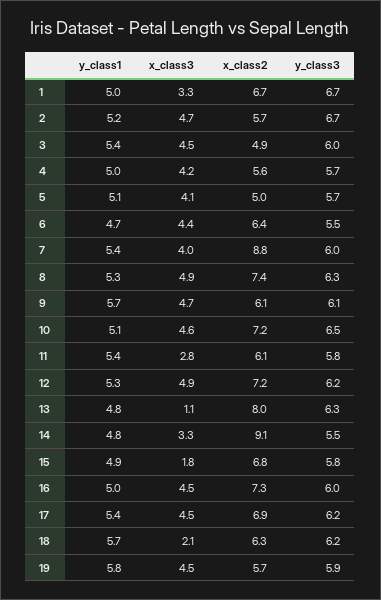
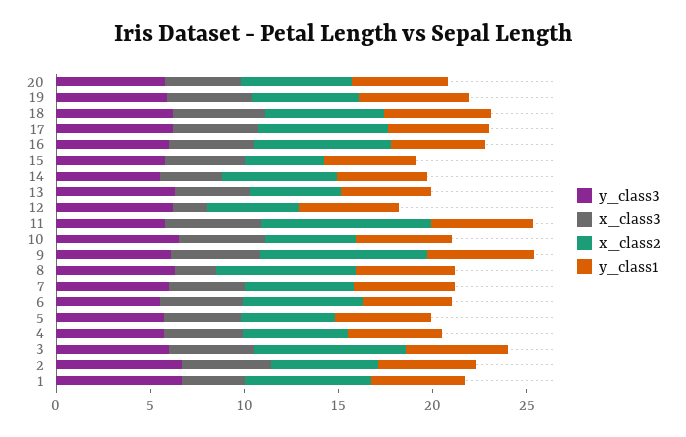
  {
    "y_class1": {
      "1": 5,
      "2": 5.2,
      "3": 5.4,
      "4": 5,
      "5": 5.1,
      "6": 4.7,
      "7": 5.4,
      "8": 5.3,
      "9": 5.7,
      "10": 5.1,
      "11": 5.4,
      "12": 5.3,
      "13": 4.8,
      "14": 4.8,
      "15": 4.9,
      "16": 5,
      "17": 5.4,
      "18": 5.7,
-     "19": 5.8
+     "19": 5.8,
+     "20": 5
    },
    "x_class3": {
      "1": 3.3,
      "2": 4.7,
      "3": 4.5,
      "4": 4.2,
      "5": 4.1,
      "6": 4.4,
      "7": 4,
-     "8": 4.9,
+     "8": 2,
      "9": 4.7,
      "10": 4.6,
-     "11": 2.8,
+     "11": 5,
-     "12": 4.9,
+     "12": 2,
-     "13": 1.1,
+     "13": 4,
      "14": 3.3,
-     "15": 1.8,
+     "15": 4,
      "16": 4.5,
      "17": 4.5,
-     "18": 2.1,
+     "18": 5,
-     "19": 4.5
+     "19": 4.5,
+     "20": 4
    },
    "x_class2": {
      "1": 6.7,
      "2": 5.7,
-     "3": 4.9,
+     "3": 8,
      "4": 5.6,
      "5": 5,
      "6": 6.4,
-     "7": 8.8,
+     "7": 6,
      "8": 7.4,
-     "9": 6.1,
+     "9": 9,
-     "10": 7.2,
+     "10": 5,
-     "11": 6.1,
+     "11": 9,
-     "12": 7.2,
+     "12": 5,
-     "13": 8,
+     "13": 5,
-     "14": 9.1,
+     "14": 6,
-     "15": 6.8,
+     "15": 4,
      "16": 7.3,
      "17": 6.9,
      "18": 6.3,
-     "19": 5.7
+     "19": 5.7,
+     "20": 6
    },
    "y_class3": {
      "1": 6.7,
      "2": 6.7,
      "3": 6,
      "4": 5.7,
      "5": 5.7,
      "6": 5.5,
      "7": 6,
      "8": 6.3,
      "9": 6.1,
      "10": 6.5,
      "11": 5.8,
      "12": 6.2,
      "13": 6.3,
      "14": 5.5,
      "15": 5.8,
      "16": 6,
      "17": 6.2,
      "18": 6.2,
-     "19": 5.9
+     "19": 5.9,
+     "20": 6
    }
  }

